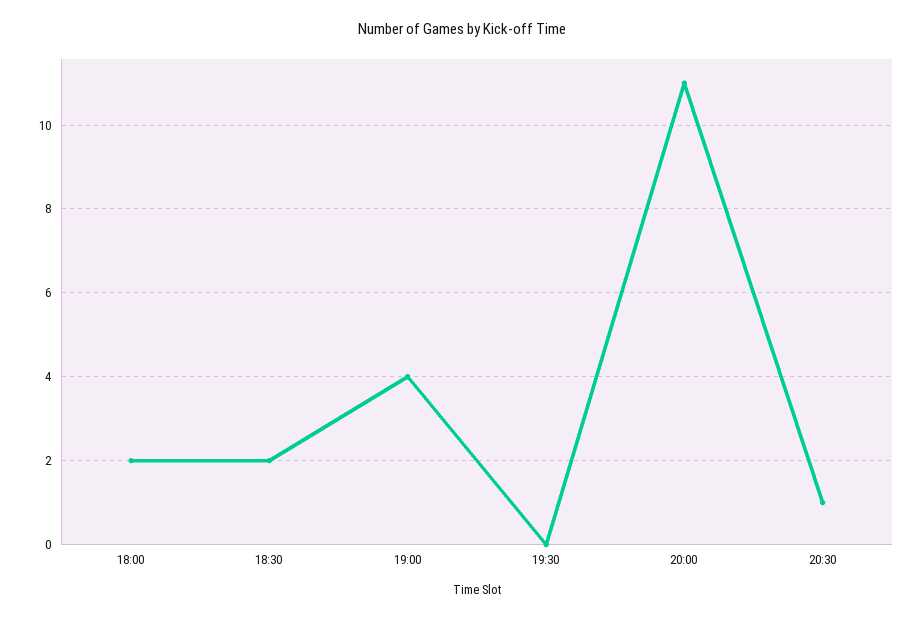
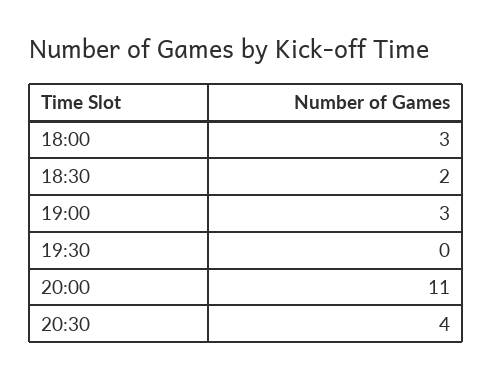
  {
-   "18:00": 2,
+   "18:00": 3,
    "18:30": 2,
-   "19:00": 4,
+   "19:00": 3,
    "19:30": 0,
    "20:00": 11,
-   "20:30": 1
+   "20:30": 4
  }

